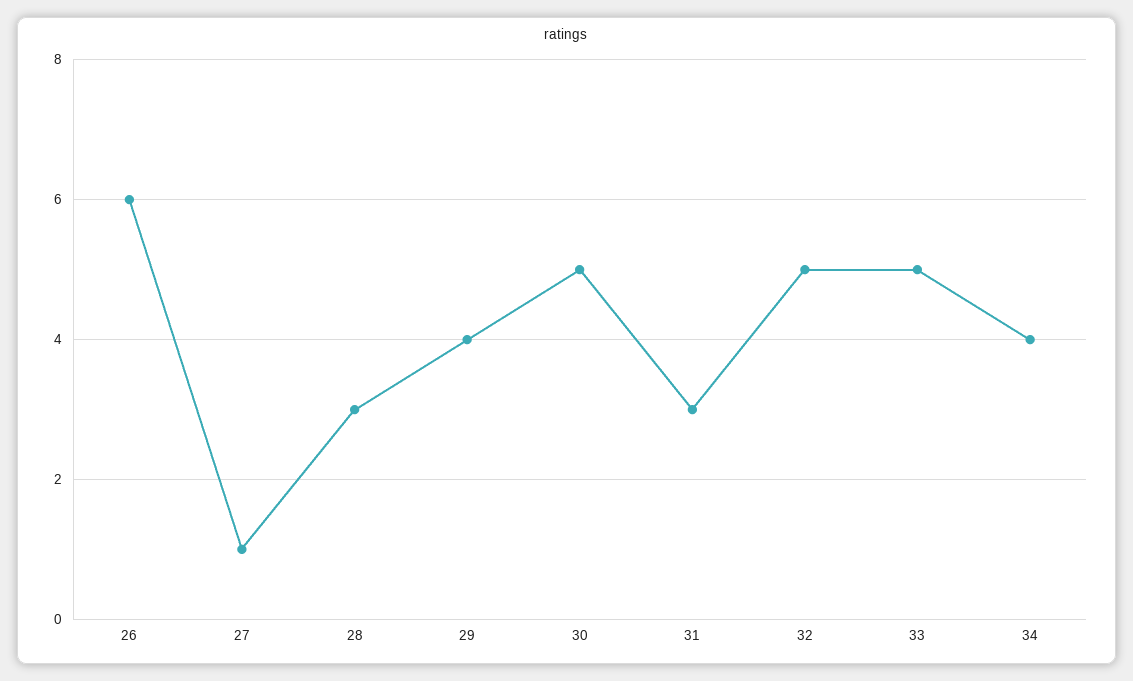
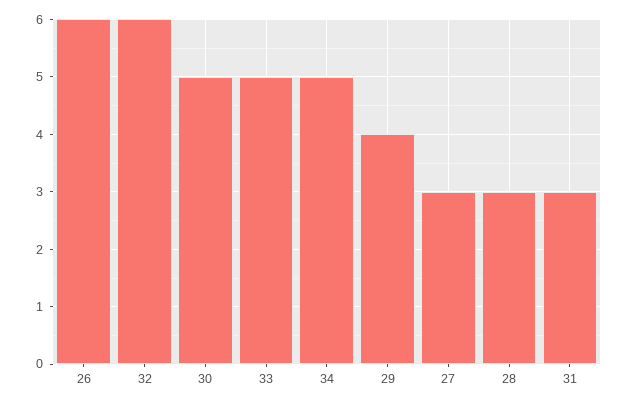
  {
    "26": 6,
-   "27": 1,
+   "27": 3,
    "28": 3,
    "29": 4,
    "30": 5,
    "31": 3,
-   "32": 5,
+   "32": 6,
    "33": 5,
-   "34": 4
+   "34": 5
  }

